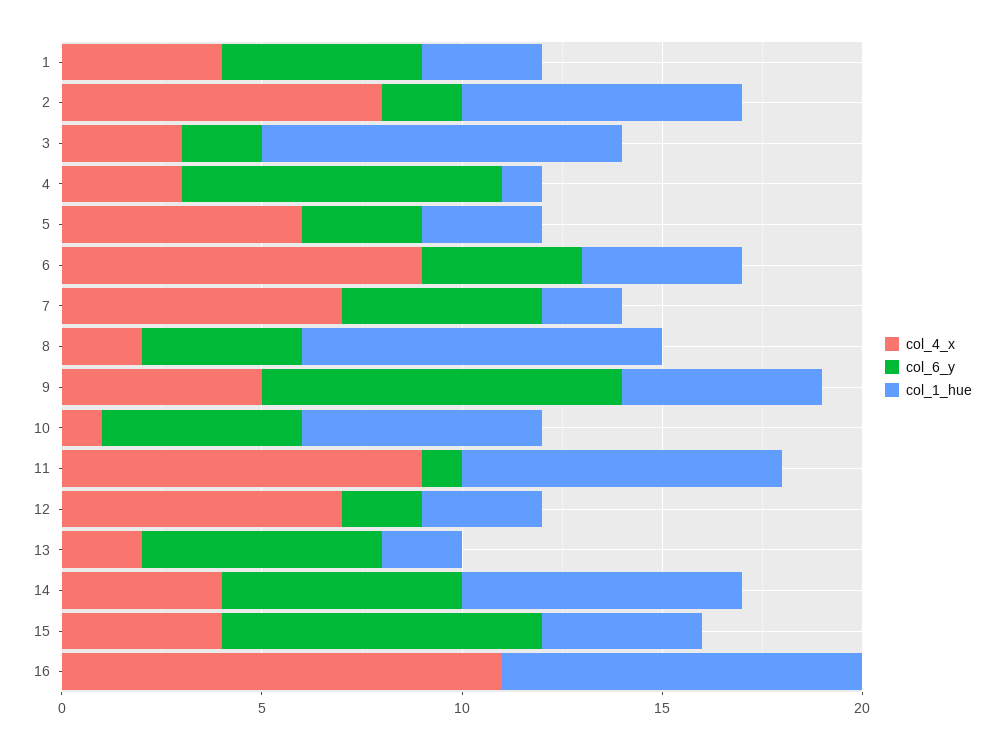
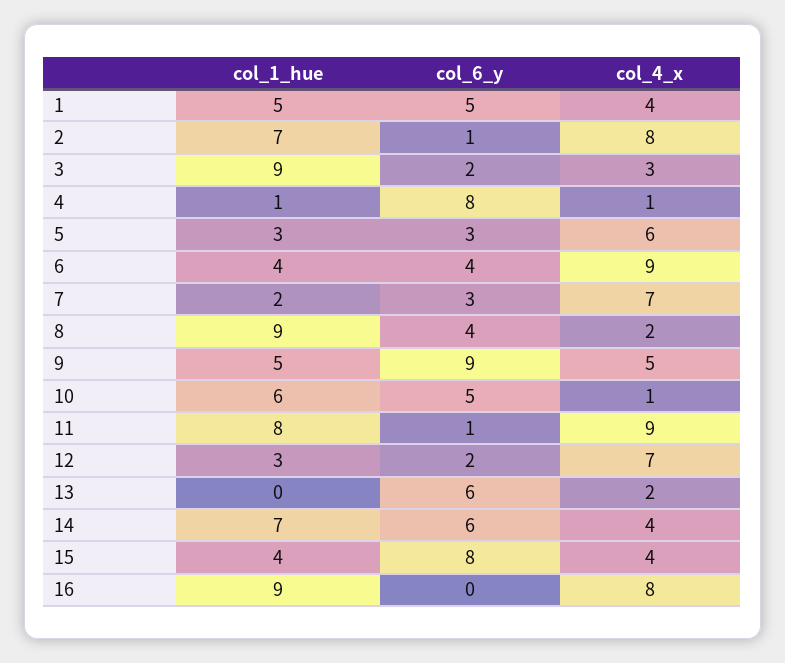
  {
    "col_4_x": {
      "1": 4,
      "2": 8,
      "3": 3,
-     "4": 3,
+     "4": 1,
      "5": 6,
      "6": 9,
      "7": 7,
      "8": 2,
      "9": 5,
      "10": 1,
      "11": 9,
      "12": 7,
      "13": 2,
      "14": 4,
      "15": 4,
-     "16": 11
+     "16": 8
    },
    "col_6_y": {
      "1": 5,
-     "2": 2,
+     "2": 1,
      "3": 2,
      "4": 8,
      "5": 3,
      "6": 4,
-     "7": 5,
+     "7": 3,
      "8": 4,
      "9": 9,
      "10": 5,
      "11": 1,
      "12": 2,
      "13": 6,
      "14": 6,
      "15": 8,
      "16": 0
    },
    "col_1_hue": {
-     "1": 3,
+     "1": 5,
      "2": 7,
      "3": 9,
      "4": 1,
      "5": 3,
      "6": 4,
      "7": 2,
      "8": 9,
      "9": 5,
      "10": 6,
      "11": 8,
      "12": 3,
-     "13": 2,
+     "13": 0,
      "14": 7,
      "15": 4,
      "16": 9
    }
  }

